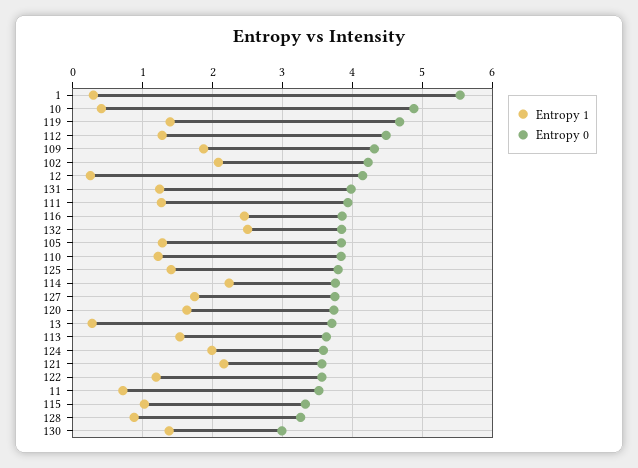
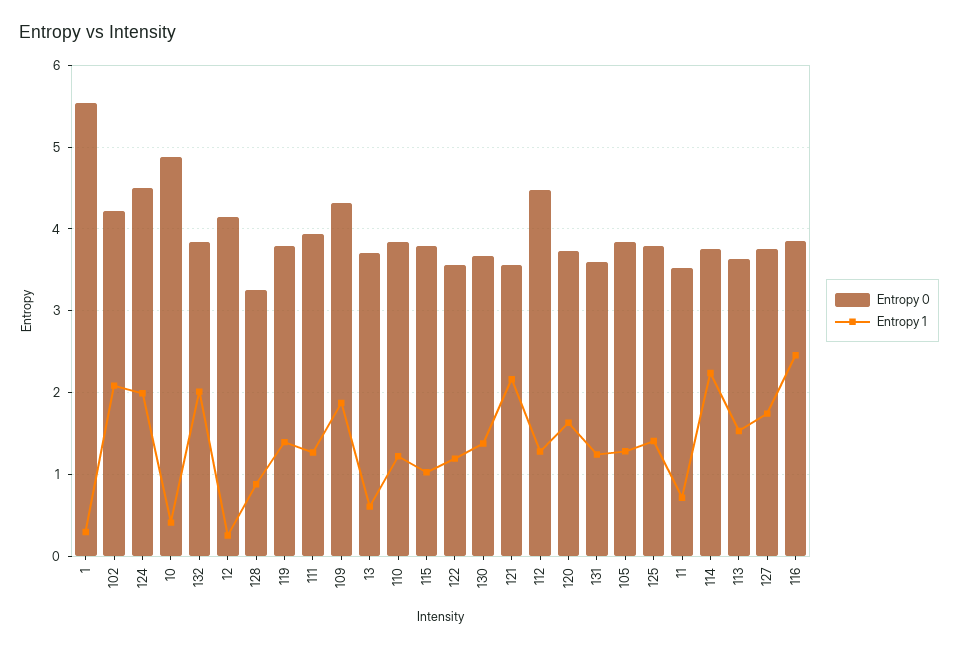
  {
    "Entropy 1": {
      "1": 0.3,
      "10": 0.4,
      "119": 1.4,
      "112": 1.3,
      "109": 1.9,
      "102": 2.1,
      "12": 0.3,
      "131": 1.2,
      "111": 1.3,
      "116": 2.5,
-     "132": 2.5,
+     "132": 2,
      "105": 1.3,
      "110": 1.2,
      "125": 1.4,
      "114": 2.2,
      "127": 1.7,
      "120": 1.6,
-     "13": 0.3,
+     "13": 0.6,
      "113": 1.5,
      "124": 2,
      "121": 2.2,
      "122": 1.2,
      "11": 0.7,
      "115": 1,
      "128": 0.9,
      "130": 1.4
    },
    "Entropy 0": {
      "1": 5.5,
      "10": 4.9,
-     "119": 4.7,
+     "119": 3.8,
      "112": 4.5,
      "109": 4.3,
      "102": 4.2,
      "12": 4.1,
-     "131": 4,
+     "131": 3.6,
      "111": 3.9,
      "116": 3.9,
      "132": 3.8,
      "105": 3.8,
      "110": 3.8,
      "125": 3.8,
      "114": 3.8,
      "127": 3.7,
      "120": 3.7,
      "13": 3.7,
      "113": 3.6,
-     "124": 3.6,
+     "124": 4.5,
      "121": 3.6,
      "122": 3.6,
      "11": 3.5,
-     "115": 3.3,
+     "115": 3.8,
      "128": 3.3,
-     "130": 3
+     "130": 3.7
    }
  }

